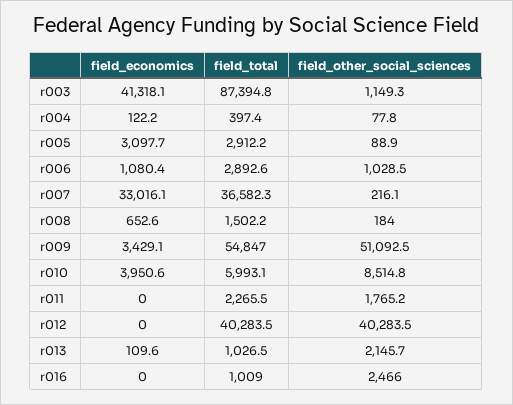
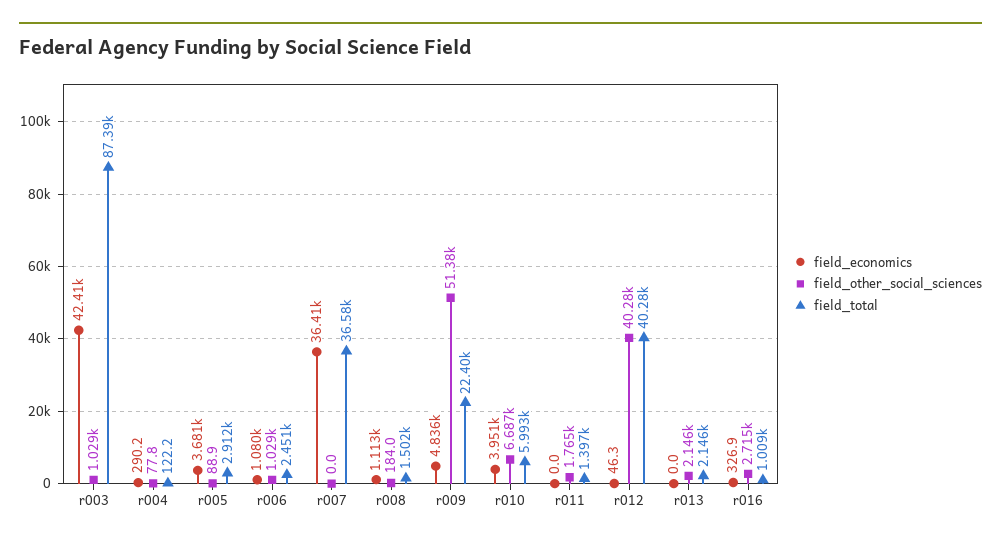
  {
    "field_economics": {
-     "r003": 41318.1,
+     "r003": 42410,
-     "r004": 122.2,
+     "r004": 290.2,
-     "r005": 3097.7,
+     "r005": 3681,
      "r006": 1080.4,
-     "r007": 33016.1,
+     "r007": 36410,
-     "r008": 652.6,
+     "r008": 1113,
-     "r009": 3429.1,
+     "r009": 4836,
      "r010": 3950.6,
      "r011": 0,
-     "r012": 0,
+     "r012": 46.3,
-     "r013": 109.6,
+     "r013": 0,
-     "r016": 0
+     "r016": 326.9
    },
    "field_total": {
      "r003": 87394.8,
-     "r004": 397.4,
+     "r004": 122.2,
      "r005": 2912.2,
-     "r006": 2892.6,
+     "r006": 2451,
      "r007": 36582.3,
      "r008": 1502.2,
-     "r009": 54847,
+     "r009": 22400,
      "r010": 5993.1,
-     "r011": 2265.5,
+     "r011": 1397,
      "r012": 40283.5,
-     "r013": 1026.5,
+     "r013": 2146,
      "r016": 1009
    },
    "field_other_social_sciences": {
-     "r003": 1149.3,
+     "r003": 1029,
      "r004": 77.8,
      "r005": 88.9,
      "r006": 1028.5,
-     "r007": 216.1,
+     "r007": 0,
      "r008": 184,
-     "r009": 51092.5,
+     "r009": 51380,
-     "r010": 8514.8,
+     "r010": 6687,
      "r011": 1765.2,
      "r012": 40283.5,
      "r013": 2145.7,
-     "r016": 2466
+     "r016": 2715
    }
  }

